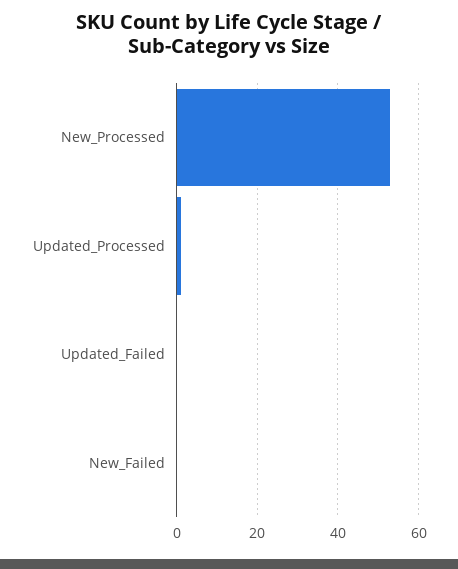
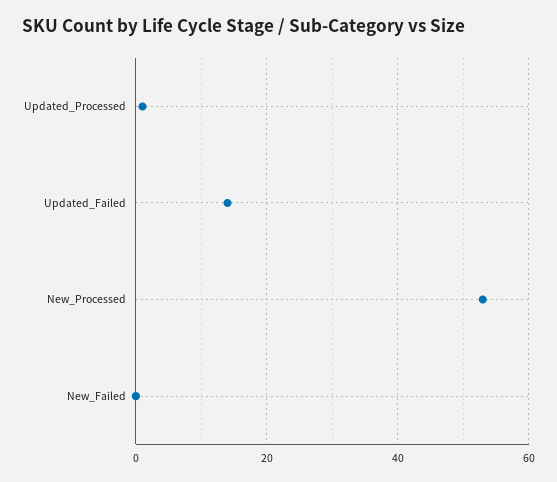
  {
    "New_Processed": 55,
    "Updated_Processed": 0,
-   "Updated_Failed": 0,
+   "Updated_Failed": 15,
    "New_Failed": 0
  }

